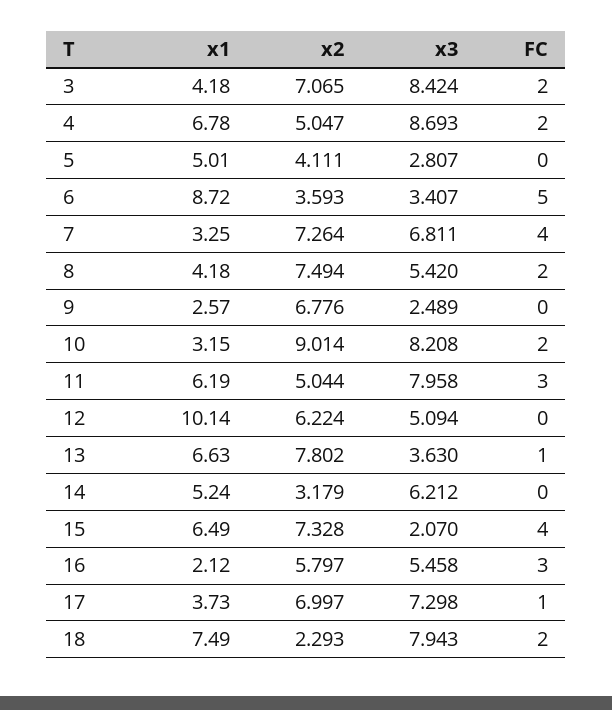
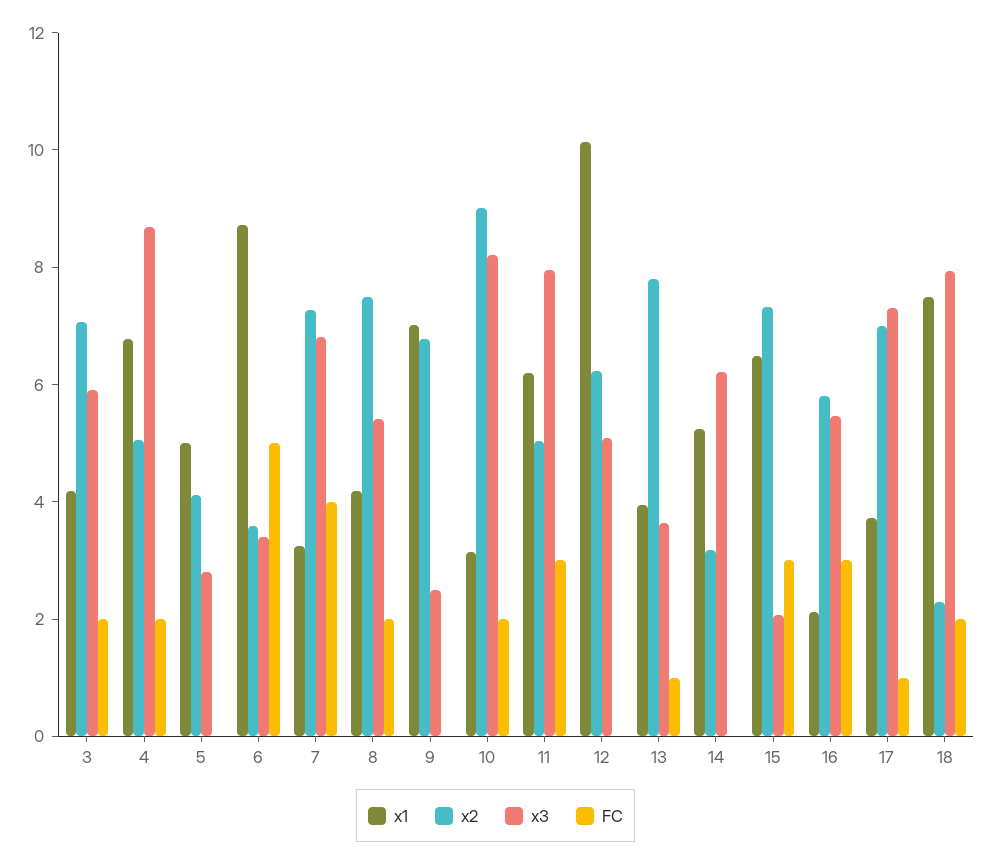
  {
    "x1": {
      "3": 4.18,
      "4": 6.78,
      "5": 5.01,
      "6": 8.72,
      "7": 3.25,
      "8": 4.18,
-     "9": 2.57,
+     "9": 7,
      "10": 3.15,
      "11": 6.19,
      "12": 10.14,
-     "13": 6.63,
+     "13": 4,
      "14": 5.24,
      "15": 6.49,
      "16": 2.12,
      "17": 3.73,
      "18": 7.49
    },
    "x2": {
      "3": 7.065,
      "4": 5.047,
      "5": 4.111,
      "6": 3.593,
      "7": 7.264,
      "8": 7.494,
      "9": 6.776,
      "10": 9.014,
      "11": 5.044,
      "12": 6.224,
      "13": 7.802,
      "14": 3.179,
      "15": 7.328,
      "16": 5.797,
      "17": 6.997,
      "18": 2.293
    },
    "x3": {
-     "3": 8.424,
+     "3": 6,
      "4": 8.693,
      "5": 2.807,
      "6": 3.407,
      "7": 6.811,
      "8": 5.42,
      "9": 2.489,
      "10": 8.208,
      "11": 7.958,
      "12": 5.094,
      "13": 3.63,
      "14": 6.212,
      "15": 2.07,
      "16": 5.458,
      "17": 7.298,
      "18": 7.943
    },
    "FC": {
      "3": 2,
      "4": 2,
      "5": 0,
      "6": 5,
      "7": 4,
      "8": 2,
      "9": 0,
      "10": 2,
      "11": 3,
      "12": 0,
      "13": 1,
      "14": 0,
-     "15": 4,
+     "15": 3,
      "16": 3,
      "17": 1,
      "18": 2
    }
  }

